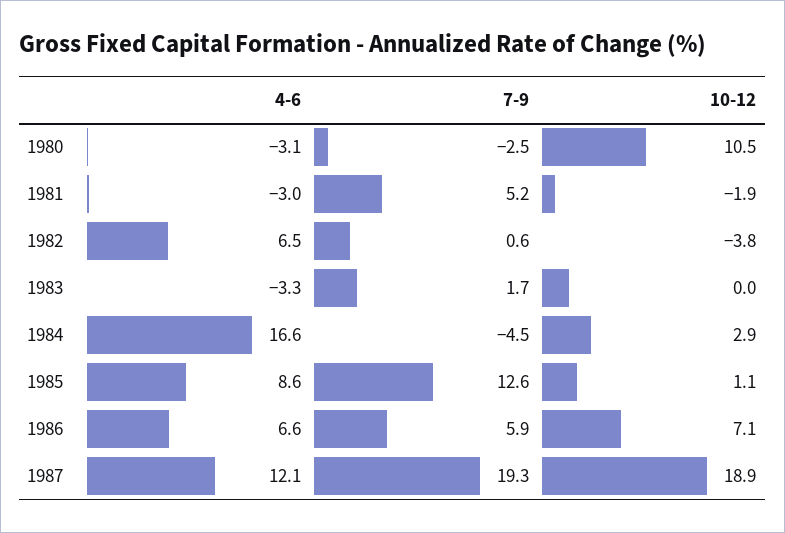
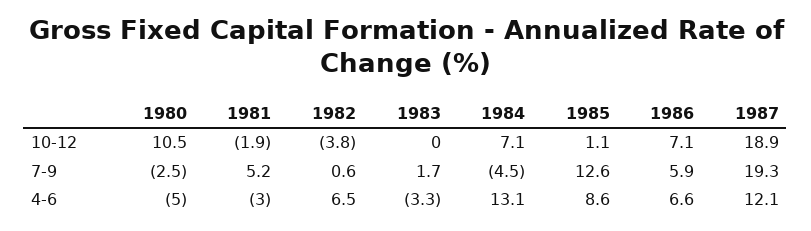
  {
    "4-6": {
-     "1980": -3.1,
+     "1980": -5,
      "1981": -3,
      "1982": 6.5,
      "1983": -3.3,
-     "1984": 16.6,
+     "1984": 13.1,
      "1985": 8.6,
      "1986": 6.6,
      "1987": 12.1
    },
    "7-9": {
      "1980": -2.5,
      "1981": 5.2,
      "1982": 0.6,
      "1983": 1.7,
      "1984": -4.5,
      "1985": 12.6,
      "1986": 5.9,
      "1987": 19.3
    },
    "10-12": {
      "1980": 10.5,
      "1981": -1.9,
      "1982": -3.8,
      "1983": 0,
-     "1984": 2.9,
+     "1984": 7.1,
      "1985": 1.1,
      "1986": 7.1,
      "1987": 18.9
    }
  }

